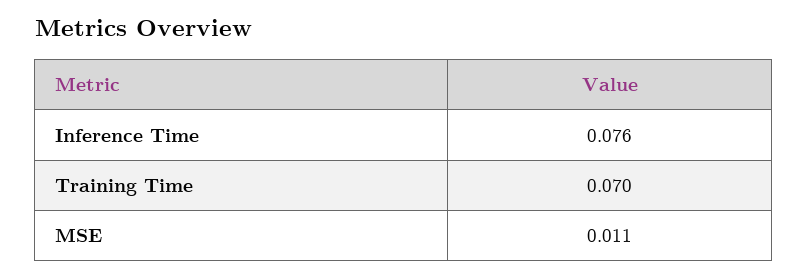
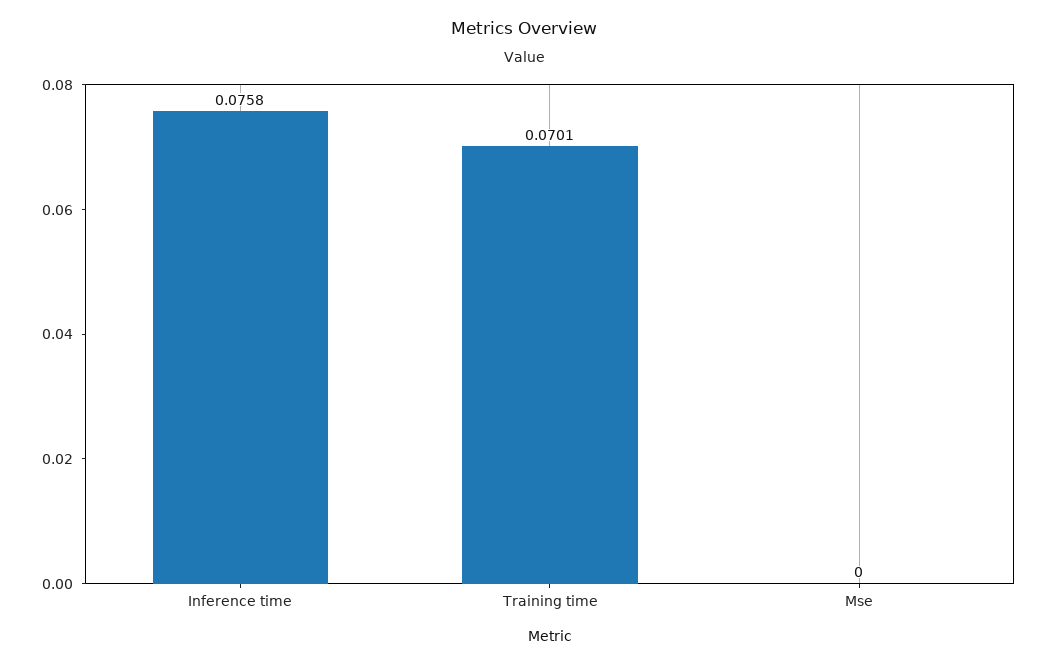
  {
    "Inference Time": 0.0758,
    "Training Time": 0.0701,
-   "MSE": 0.011
+   "MSE": 0
  }

